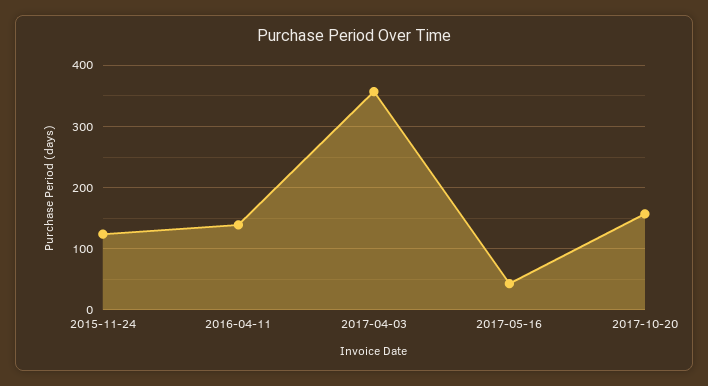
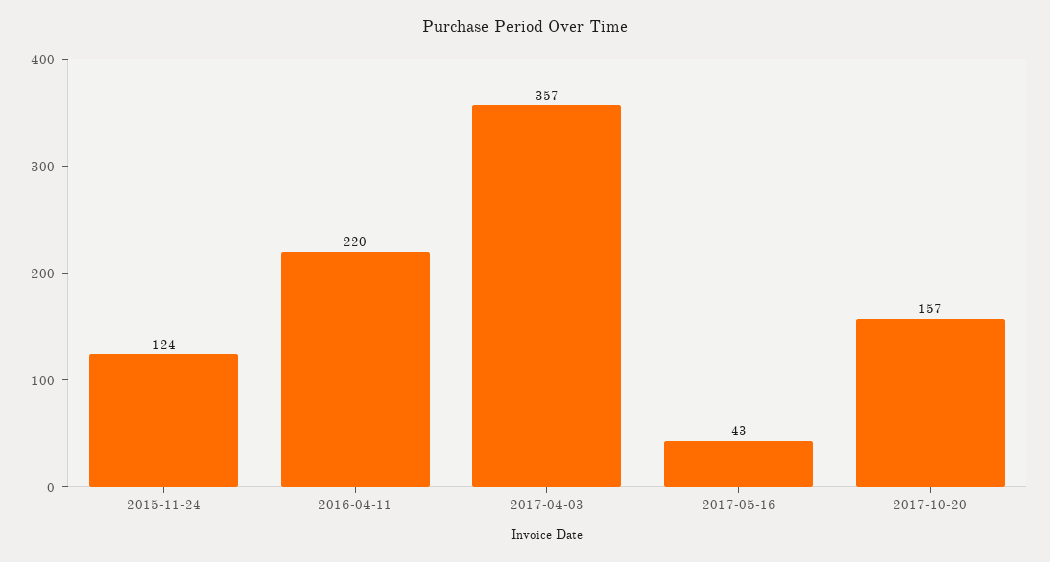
  {
    "2015-11-24": 124,
-   "2016-04-11": 140,
+   "2016-04-11": 220,
    "2017-04-03": 357,
    "2017-05-16": 43,
    "2017-10-20": 157
  }

